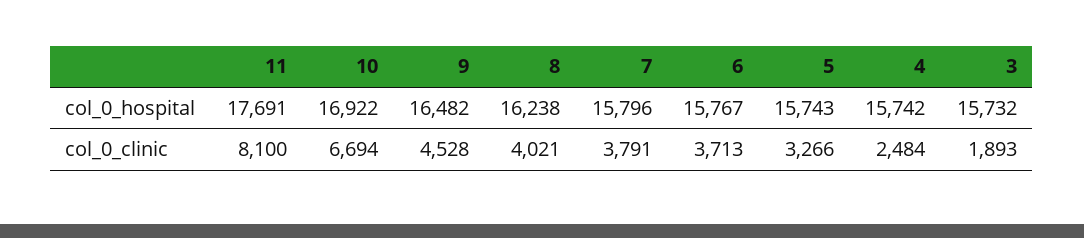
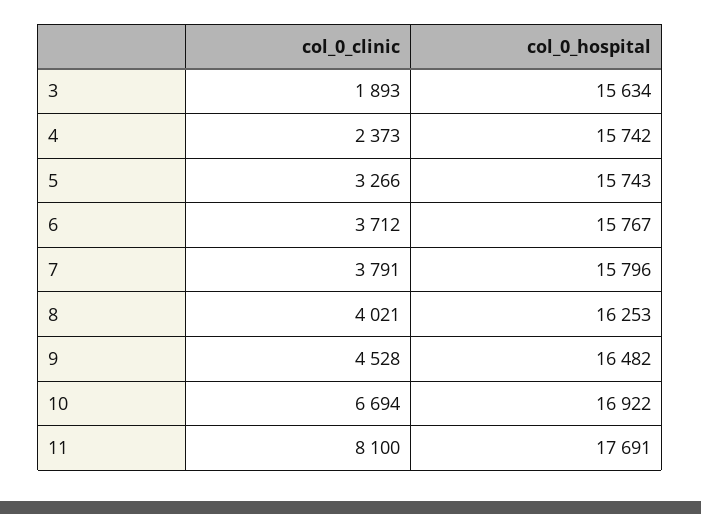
  {
    "11": {
      "col_0_hospital": 17691,
      "col_0_clinic": 8100
    },
    "10": {
      "col_0_hospital": 16922,
      "col_0_clinic": 6694
    },
    "9": {
      "col_0_hospital": 16482,
      "col_0_clinic": 4528
    },
    "8": {
-     "col_0_hospital": 16238,
+     "col_0_hospital": 16253,
      "col_0_clinic": 4021
    },
    "7": {
      "col_0_hospital": 15796,
      "col_0_clinic": 3791
    },
    "6": {
      "col_0_hospital": 15767,
-     "col_0_clinic": 3713
+     "col_0_clinic": 3712
    },
    "5": {
      "col_0_hospital": 15743,
      "col_0_clinic": 3266
    },
    "4": {
      "col_0_hospital": 15742,
-     "col_0_clinic": 2484
+     "col_0_clinic": 2373
    },
    "3": {
-     "col_0_hospital": 15732,
+     "col_0_hospital": 15634,
      "col_0_clinic": 1893
    }
  }

